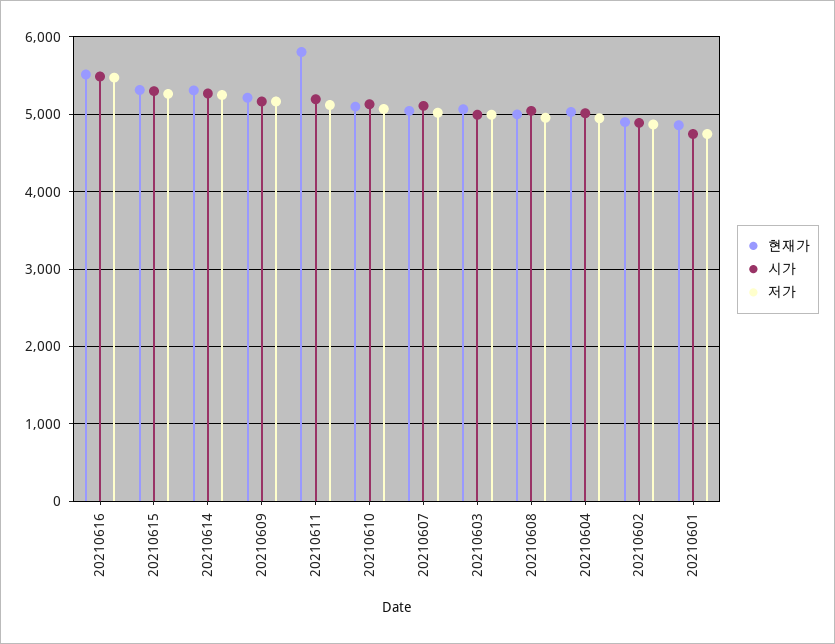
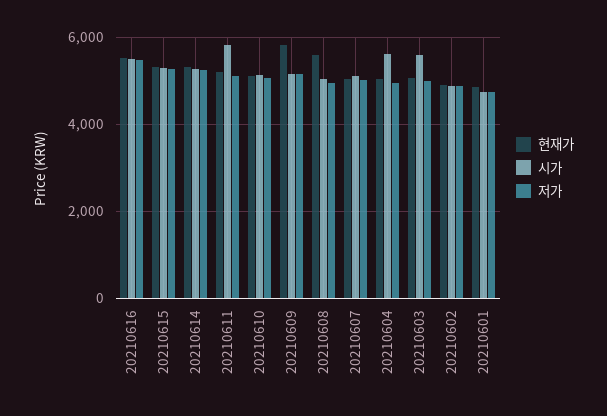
  {
    "현재가": {
      "20210616": 5500,
      "20210615": 5300,
      "20210614": 5300,
-     "20210609": 5200,
+     "20210609": 5800,
-     "20210611": 5800,
+     "20210611": 5200,
      "20210610": 5100,
      "20210607": 5000,
      "20210603": 5100,
-     "20210608": 5000,
+     "20210608": 5600,
      "20210604": 5000,
      "20210602": 4900,
      "20210601": 4900
    },
    "시가": {
      "20210616": 5500,
      "20210615": 5300,
      "20210614": 5300,
      "20210609": 5200,
-     "20210611": 5200,
+     "20210611": 5800,
      "20210610": 5100,
      "20210607": 5100,
-     "20210603": 5000,
+     "20210603": 5600,
      "20210608": 5000,
-     "20210604": 5000,
+     "20210604": 5600,
      "20210602": 4900,
      "20210601": 4700
    },
    "저가": {
      "20210616": 5500,
      "20210615": 5300,
      "20210614": 5300,
      "20210609": 5200,
      "20210611": 5100,
      "20210610": 5100,
      "20210607": 5000,
      "20210603": 5000,
      "20210608": 5000,
      "20210604": 5000,
      "20210602": 4900,
      "20210601": 4700
    }
  }

